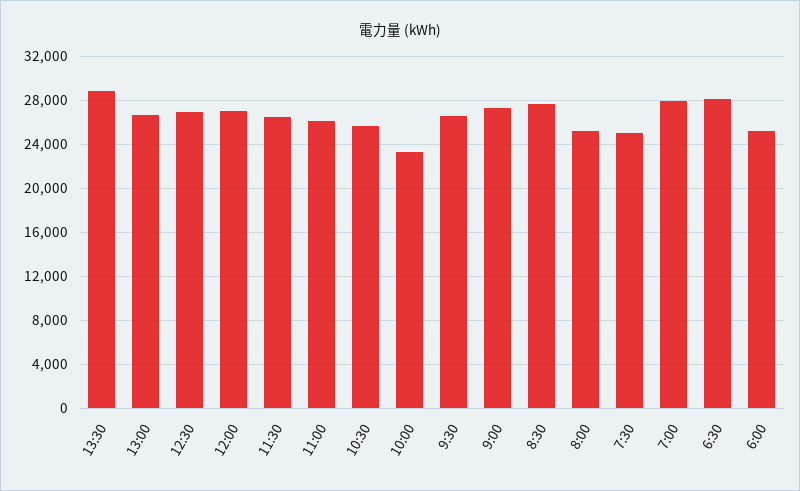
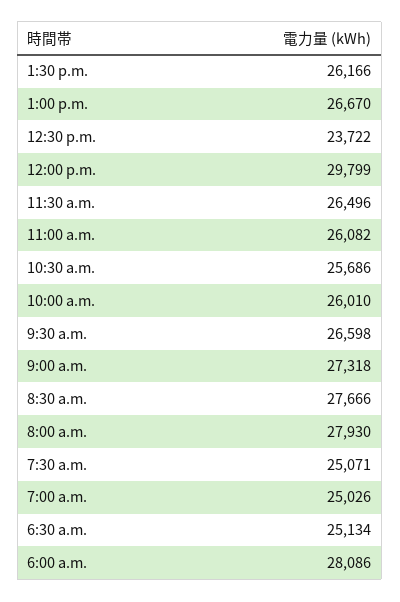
  {
-   "13:30": 29000,
+   "13:30": 26166,
    "13:00": 26670,
-   "12:30": 27000,
+   "12:30": 23722,
-   "12:00": 27000,
+   "12:00": 29799,
    "11:30": 26496,
    "11:00": 26082,
    "10:30": 25686,
-   "10:00": 23000,
+   "10:00": 26010,
    "9:30": 26598,
    "9:00": 27318,
    "8:30": 27666,
-   "8:00": 25000,
+   "8:00": 27930,
    "7:30": 25071,
-   "7:00": 28000,
+   "7:00": 25026,
-   "6:30": 28000,
+   "6:30": 25134,
-   "6:00": 25000
+   "6:00": 28086
  }

